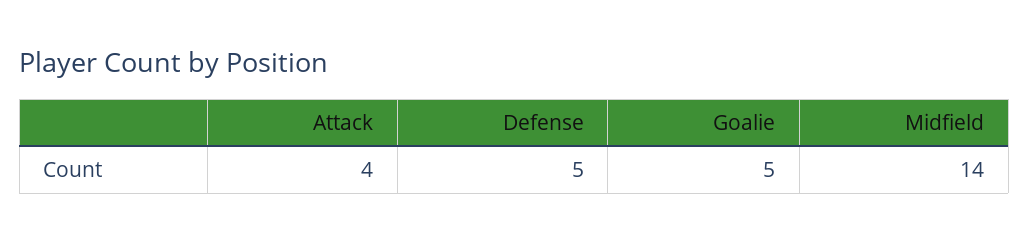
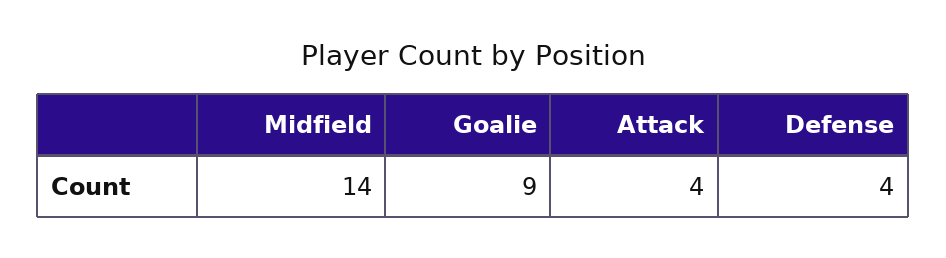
  {
    "Attack": 4,
-   "Defense": 5,
+   "Defense": 4,
-   "Goalie": 5,
+   "Goalie": 9,
    "Midfield": 14
  }

